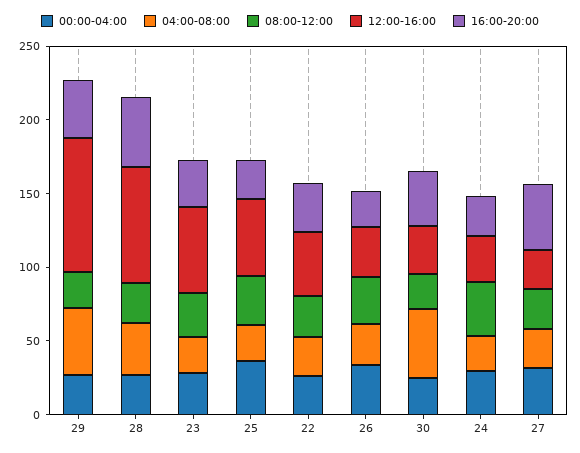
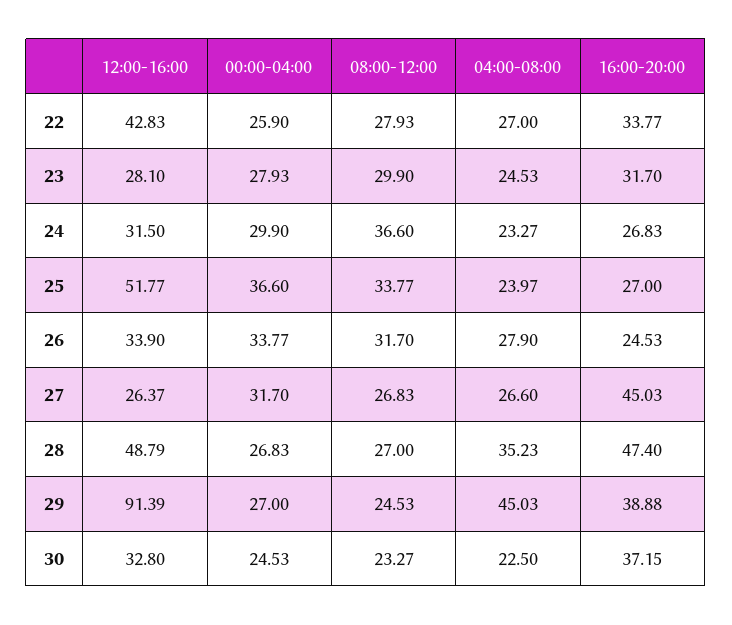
  {
    "00:00-04:00": {
      "29": 27,
      "28": 26.83,
      "23": 27.93,
      "25": 36.6,
      "22": 25.9,
      "26": 33.77,
      "30": 24.53,
      "24": 29.9,
      "27": 31.7
    },
    "04:00-08:00": {
      "29": 45.03,
      "28": 35.23,
      "23": 24.53,
      "25": 23.97,
      "22": 27,
      "26": 27.9,
-     "30": 50,
+     "30": 22.5,
      "24": 23.27,
      "27": 26.6
    },
    "08:00-12:00": {
      "29": 24.53,
      "28": 27,
      "23": 29.9,
      "25": 33.77,
      "22": 27.93,
      "26": 31.7,
      "30": 23.27,
      "24": 36.6,
      "27": 26.83
    },
    "12:00-16:00": {
      "29": 91.39,
-     "28": 80,
+     "28": 48.79,
-     "23": 60,
+     "23": 28.1,
      "25": 51.77,
      "22": 42.83,
      "26": 33.9,
      "30": 32.8,
      "24": 31.5,
      "27": 26.37
    },
    "16:00-20:00": {
      "29": 38.88,
      "28": 47.4,
      "23": 31.7,
      "25": 27,
      "22": 33.77,
      "26": 24.53,
      "30": 37.15,
      "24": 26.83,
      "27": 45.03
    }
  }

